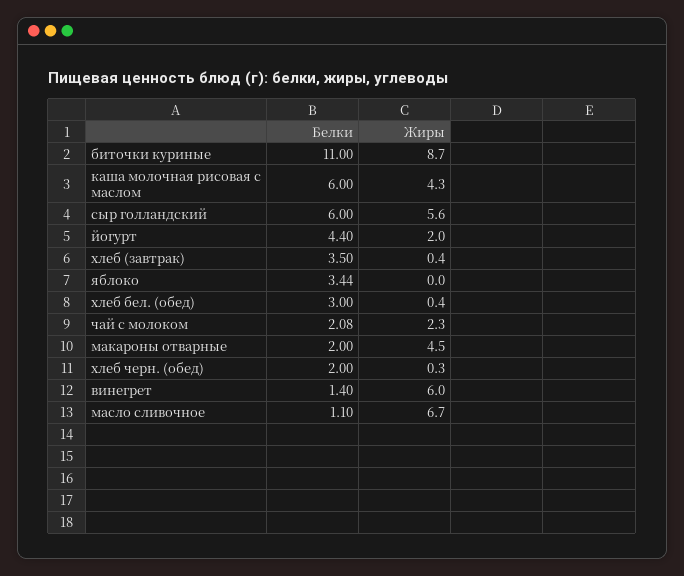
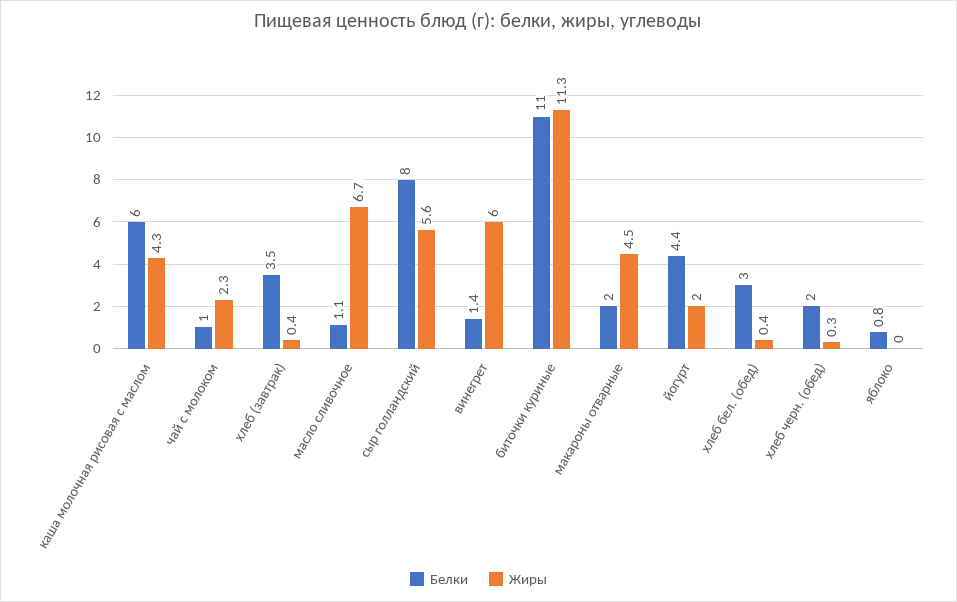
  {
    "Белки": {
      "биточки куриные": 11,
      "каша молочная рисовая с маслом": 6,
-     "сыр голландский": 6,
+     "сыр голландский": 8,
      "йогурт": 4.4,
      "хлеб (завтрак)": 3.5,
-     "яблоко": 3.44,
+     "яблоко": 0.8,
      "хлеб бел. (обед)": 3,
-     "чай с молоком": 2.08,
+     "чай с молоком": 1,
      "макароны отварные": 2,
      "хлеб черн. (обед)": 2,
      "винегрет": 1.4,
      "масло сливочное": 1.1
    },
    "Жиры": {
-     "биточки куриные": 8.7,
+     "биточки куриные": 11.3,
      "каша молочная рисовая с маслом": 4.3,
      "сыр голландский": 5.6,
      "йогурт": 2,
      "хлеб (завтрак)": 0.4,
      "яблоко": 0,
      "хлеб бел. (обед)": 0.4,
      "чай с молоком": 2.3,
      "макароны отварные": 4.5,
      "хлеб черн. (обед)": 0.3,
      "винегрет": 6,
      "масло сливочное": 6.7
    }
  }

